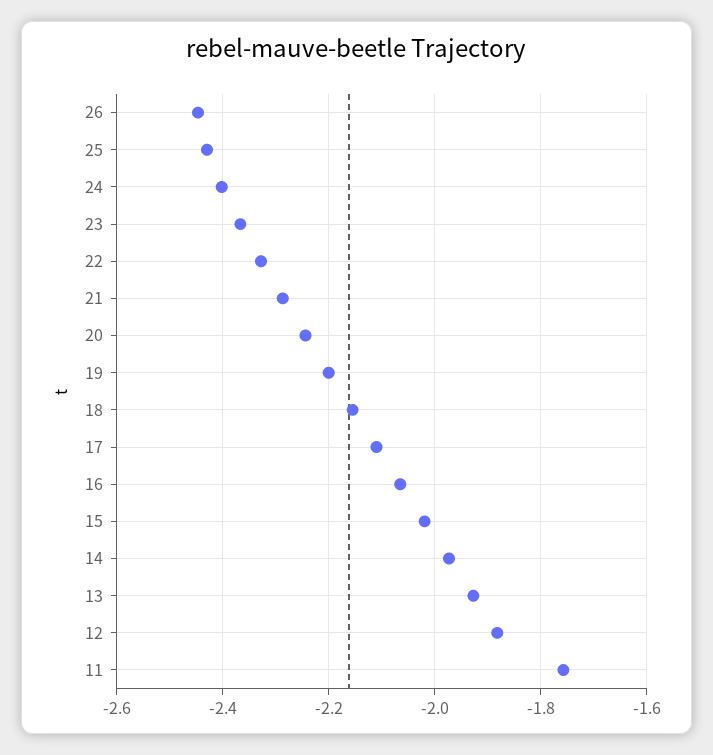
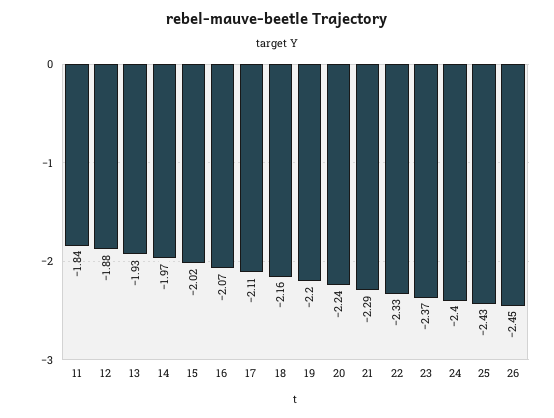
  {
    "26": -2.45,
    "25": -2.43,
    "24": -2.4,
    "23": -2.37,
    "22": -2.33,
    "21": -2.29,
    "20": -2.24,
    "19": -2.2,
    "18": -2.16,
    "17": -2.11,
    "16": -2.07,
    "15": -2.02,
    "14": -1.97,
    "13": -1.93,
    "12": -1.88,
-   "11": -1.76
+   "11": -1.84
  }

